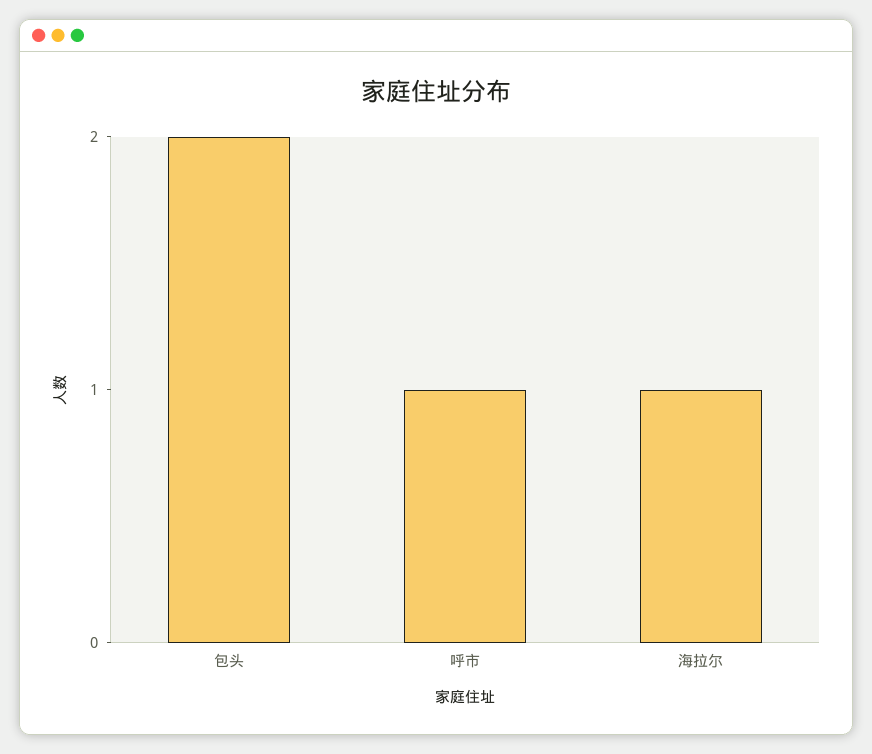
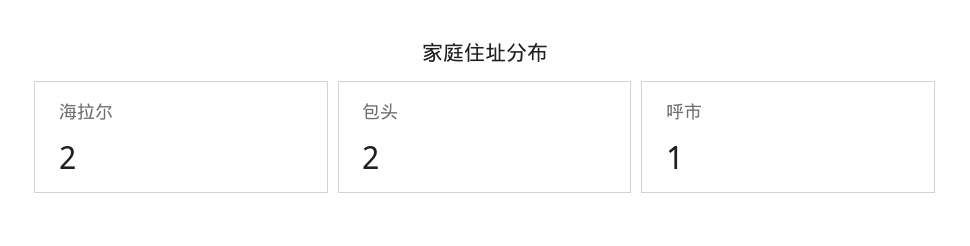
  {
    "包头": 2,
    "呼市": 1,
-   "海拉尔": 1
+   "海拉尔": 2
  }

